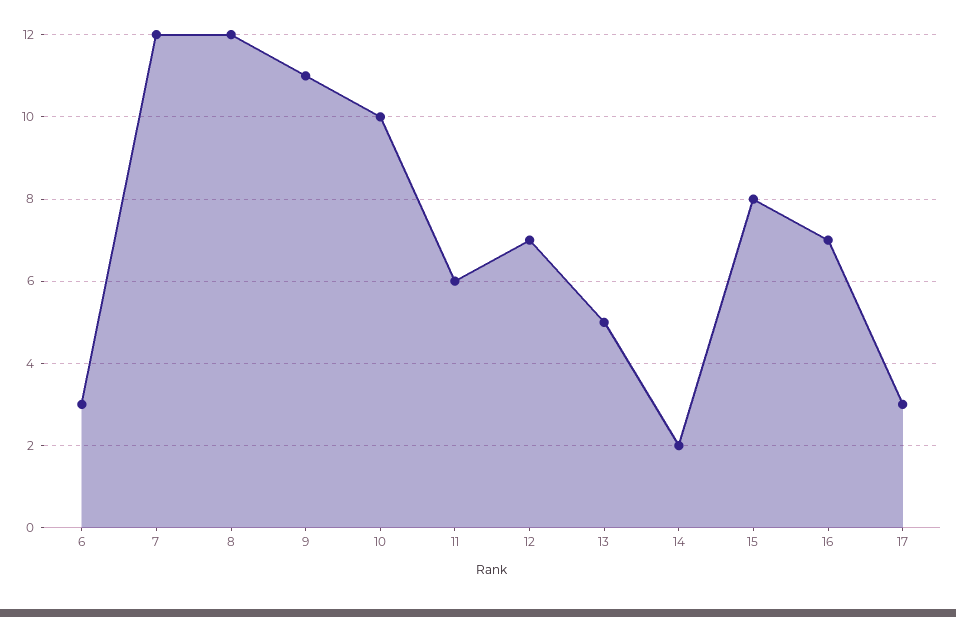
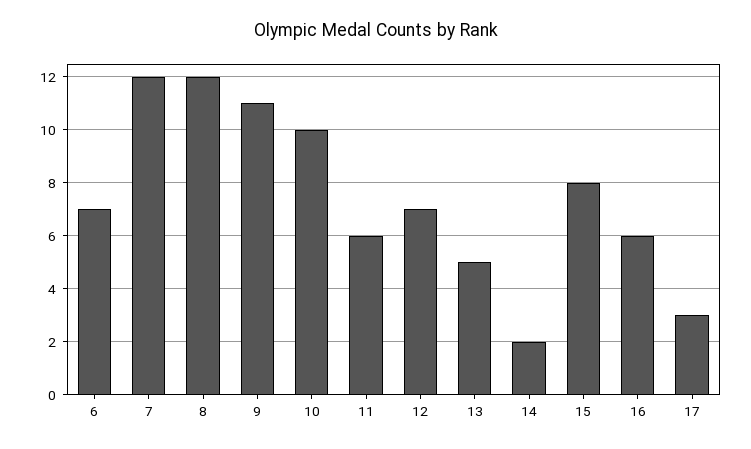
  {
-   "6": 3,
+   "6": 7,
    "7": 12,
    "8": 12,
    "9": 11,
    "10": 10,
    "11": 6,
    "12": 7,
    "13": 5,
    "14": 2,
    "15": 8,
-   "16": 7,
+   "16": 6,
    "17": 3
  }

